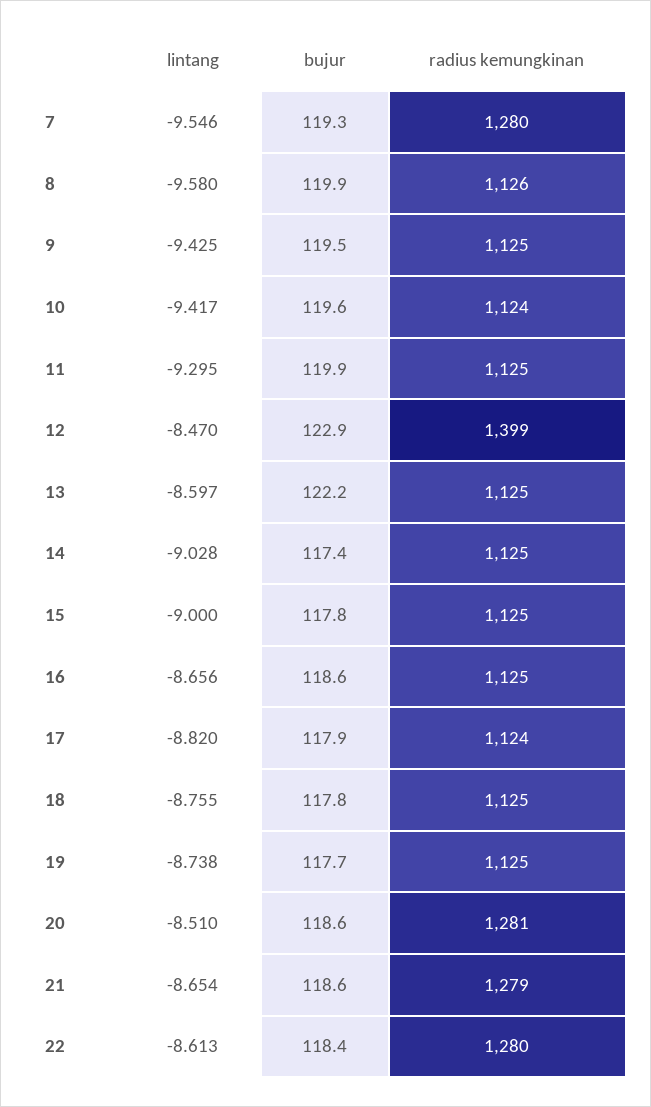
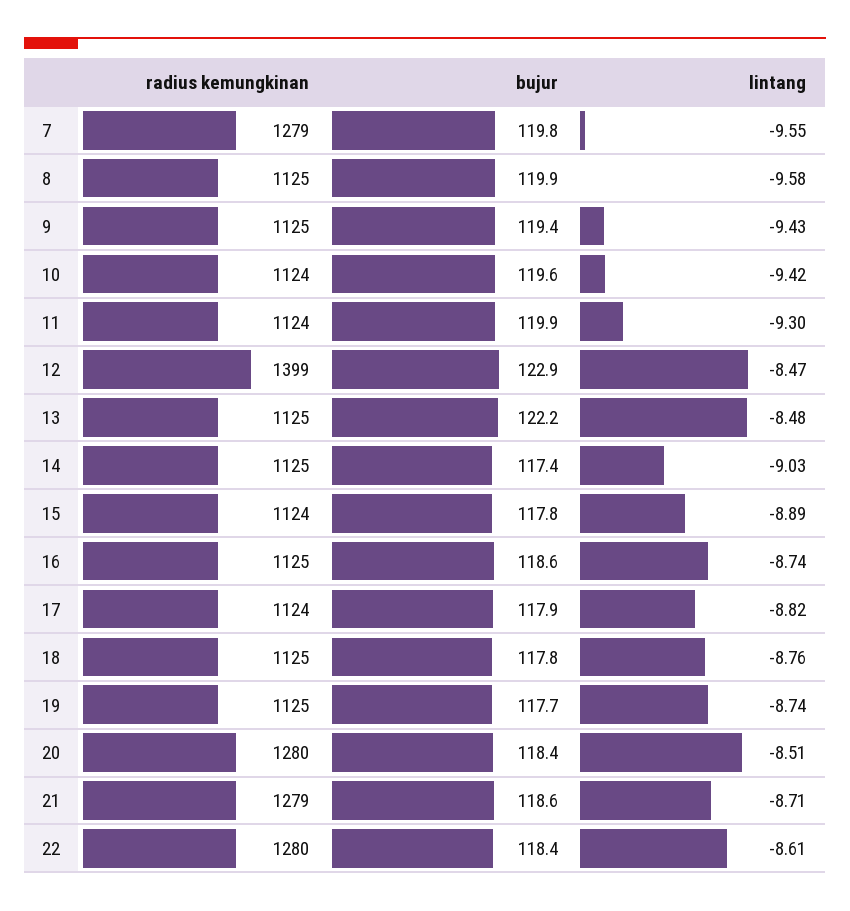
  {
    "lintang": {
      "7": -9.546,
      "8": -9.58,
      "9": -9.425,
      "10": -9.417,
      "11": -9.295,
      "12": -8.47,
-     "13": -8.597,
+     "13": -8.48,
      "14": -9.028,
-     "15": -9,
+     "15": -8.89,
-     "16": -8.656,
+     "16": -8.74,
      "17": -8.82,
      "18": -8.755,
      "19": -8.738,
      "20": -8.51,
-     "21": -8.654,
+     "21": -8.71,
      "22": -8.613
    },
    "bujur": {
-     "7": 119.3,
+     "7": 119.8,
      "8": 119.9,
-     "9": 119.5,
+     "9": 119.4,
      "10": 119.6,
      "11": 119.9,
      "12": 122.9,
      "13": 122.2,
      "14": 117.4,
      "15": 117.8,
      "16": 118.6,
      "17": 117.9,
      "18": 117.8,
      "19": 117.7,
-     "20": 118.6,
+     "20": 118.4,
      "21": 118.6,
      "22": 118.4
    },
    "radius kemungkinan": {
-     "7": 1280,
+     "7": 1279,
-     "8": 1126,
+     "8": 1125,
      "9": 1125,
      "10": 1124,
-     "11": 1125,
+     "11": 1124,
      "12": 1399,
      "13": 1125,
      "14": 1125,
-     "15": 1125,
+     "15": 1124,
      "16": 1125,
      "17": 1124,
      "18": 1125,
      "19": 1125,
-     "20": 1281,
+     "20": 1280,
      "21": 1279,
      "22": 1280
    }
  }

